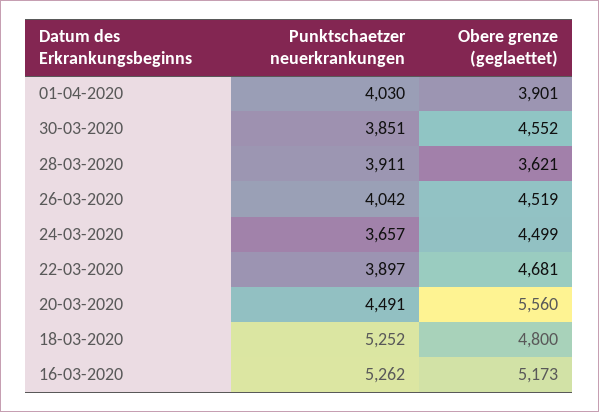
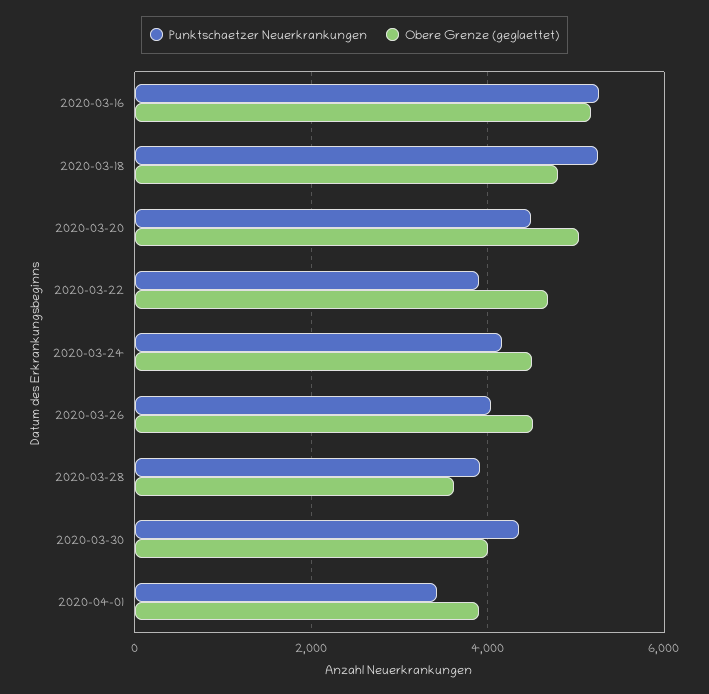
  {
    "Punktschaetzer neuerkrankungen": {
-     "01-04-2020": 4030,
+     "01-04-2020": 3400,
-     "30-03-2020": 3851,
+     "30-03-2020": 4400,
      "28-03-2020": 3911,
      "26-03-2020": 4042,
-     "24-03-2020": 3657,
+     "24-03-2020": 4200,
      "22-03-2020": 3897,
      "20-03-2020": 4491,
      "18-03-2020": 5252,
      "16-03-2020": 5262
    },
    "Obere grenze (geglaettet)": {
      "01-04-2020": 3901,
-     "30-03-2020": 4552,
+     "30-03-2020": 4000,
      "28-03-2020": 3621,
      "26-03-2020": 4519,
      "24-03-2020": 4499,
      "22-03-2020": 4681,
-     "20-03-2020": 5560,
+     "20-03-2020": 5000,
      "18-03-2020": 4800,
      "16-03-2020": 5173
    }
  }

